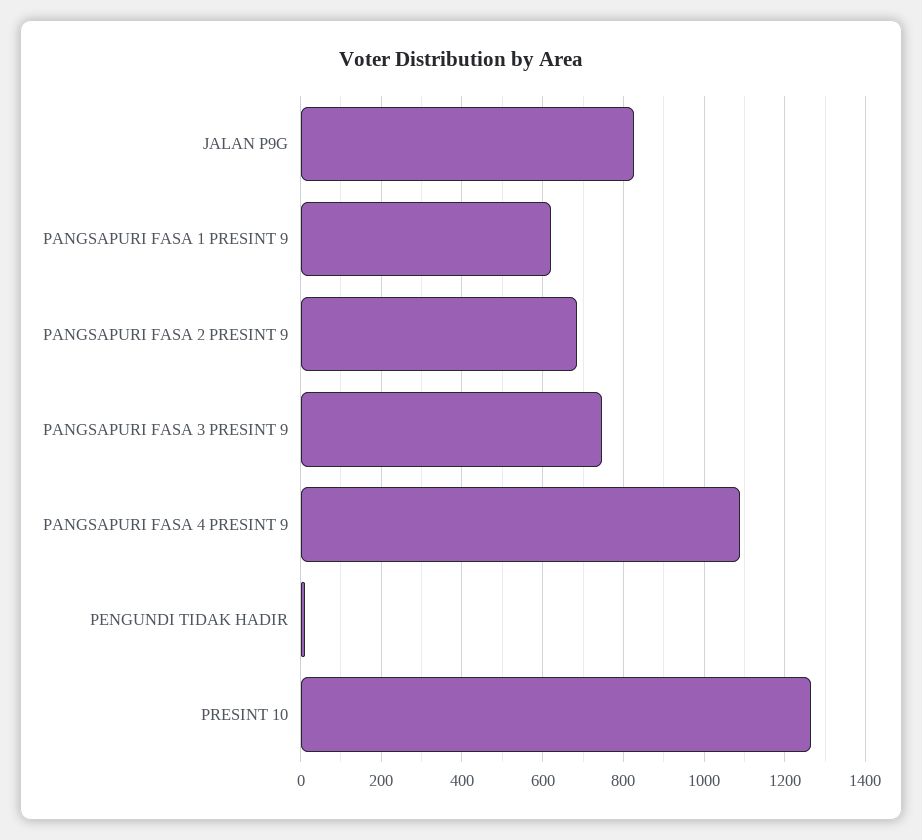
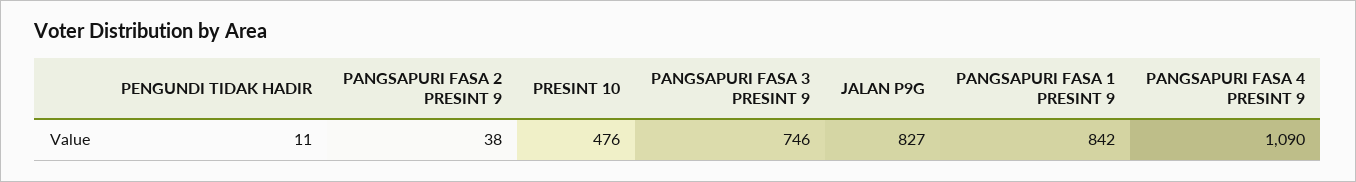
  {
    "JALAN P9G": 827,
-   "PANGSAPURI FASA 1 PRESINT 9": 620,
+   "PANGSAPURI FASA 1 PRESINT 9": 842,
-   "PANGSAPURI FASA 2 PRESINT 9": 680,
+   "PANGSAPURI FASA 2 PRESINT 9": 38,
    "PANGSAPURI FASA 3 PRESINT 9": 746,
    "PANGSAPURI FASA 4 PRESINT 9": 1090,
    "PENGUNDI TIDAK HADIR": 11,
-   "PRESINT 10": 1260
+   "PRESINT 10": 476
  }

